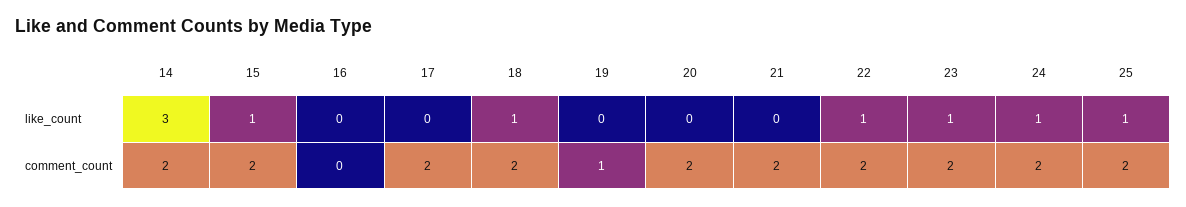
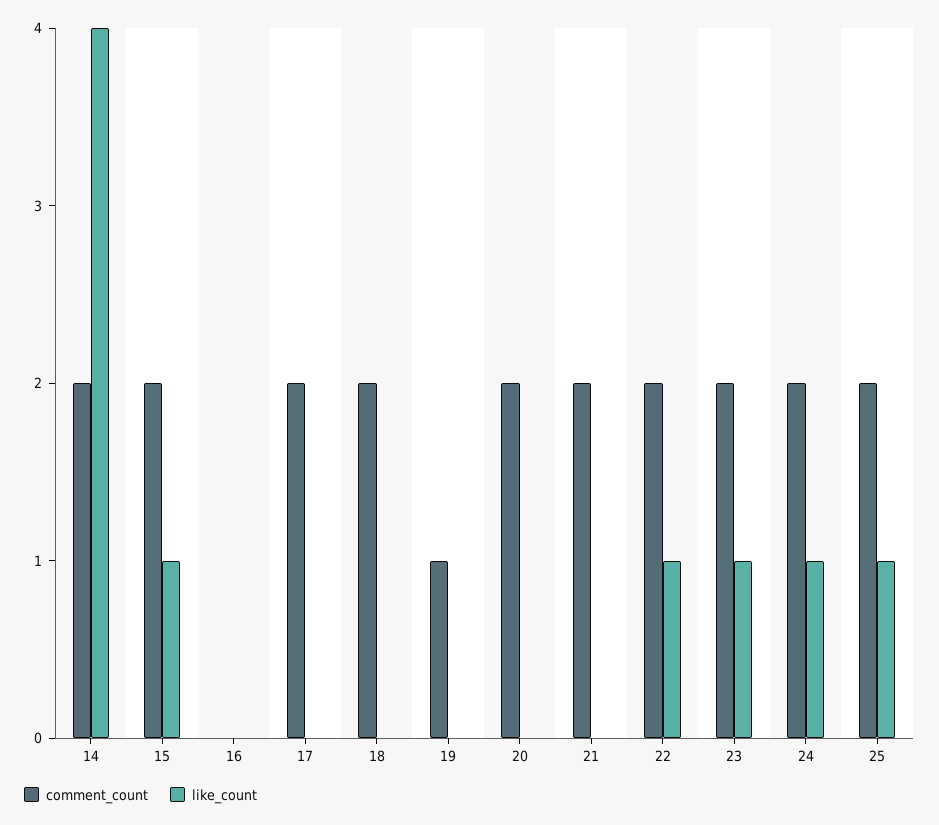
  {
    "like_count": {
-     "14": 3,
+     "14": 4,
      "15": 1,
      "16": 0,
      "17": 0,
-     "18": 1,
+     "18": 0,
      "19": 0,
      "20": 0,
      "21": 0,
      "22": 1,
      "23": 1,
      "24": 1,
      "25": 1
    },
    "comment_count": {
      "14": 2,
      "15": 2,
      "16": 0,
      "17": 2,
      "18": 2,
      "19": 1,
      "20": 2,
      "21": 2,
      "22": 2,
      "23": 2,
      "24": 2,
      "25": 2
    }
  }

